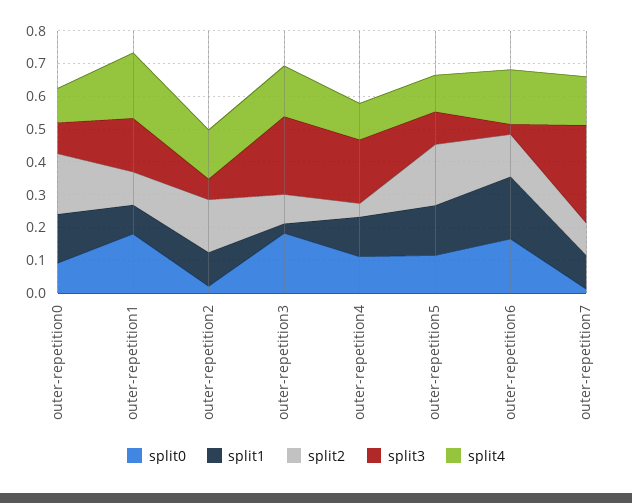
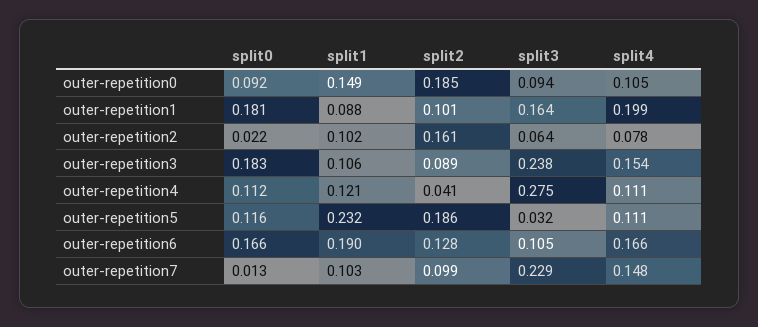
  {
    "split0": {
      "outer-repetition0": 0.092,
      "outer-repetition1": 0.181,
      "outer-repetition2": 0.022,
      "outer-repetition3": 0.183,
      "outer-repetition4": 0.112,
      "outer-repetition5": 0.116,
      "outer-repetition6": 0.166,
      "outer-repetition7": 0.013
    },
    "split1": {
      "outer-repetition0": 0.149,
      "outer-repetition1": 0.088,
      "outer-repetition2": 0.102,
-     "outer-repetition3": 0.025,
+     "outer-repetition3": 0.106,
      "outer-repetition4": 0.121,
-     "outer-repetition5": 0.15,
+     "outer-repetition5": 0.232,
      "outer-repetition6": 0.19,
      "outer-repetition7": 0.103
    },
    "split2": {
      "outer-repetition0": 0.185,
      "outer-repetition1": 0.101,
      "outer-repetition2": 0.161,
      "outer-repetition3": 0.089,
      "outer-repetition4": 0.041,
      "outer-repetition5": 0.186,
      "outer-repetition6": 0.128,
      "outer-repetition7": 0.099
    },
    "split3": {
      "outer-repetition0": 0.094,
      "outer-repetition1": 0.164,
      "outer-repetition2": 0.064,
      "outer-repetition3": 0.238,
-     "outer-repetition4": 0.2,
+     "outer-repetition4": 0.275,
-     "outer-repetition5": 0.1,
+     "outer-repetition5": 0.032,
-     "outer-repetition6": 0.025,
+     "outer-repetition6": 0.105,
-     "outer-repetition7": 0.3
+     "outer-repetition7": 0.229
    },
    "split4": {
      "outer-repetition0": 0.105,
      "outer-repetition1": 0.199,
-     "outer-repetition2": 0.15,
+     "outer-repetition2": 0.078,
      "outer-repetition3": 0.154,
      "outer-repetition4": 0.111,
      "outer-repetition5": 0.111,
      "outer-repetition6": 0.166,
      "outer-repetition7": 0.148
    }
  }

